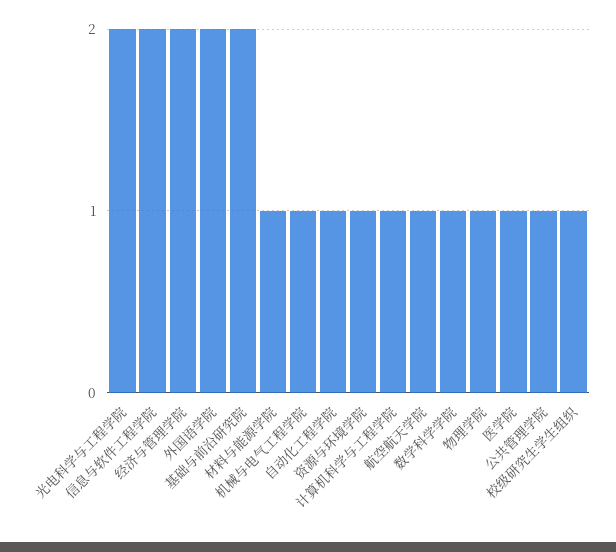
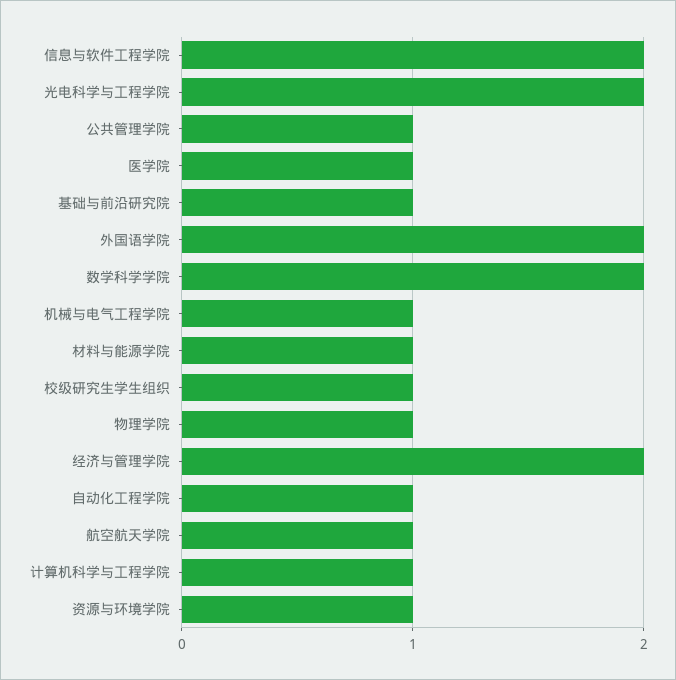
  {
    "光电科学与工程学院": 2,
    "信息与软件工程学院": 2,
    "经济与管理学院": 2,
    "外国语学院": 2,
-   "基础与前沿研究院": 2,
+   "基础与前沿研究院": 1,
    "材料与能源学院": 1,
    "机械与电气工程学院": 1,
    "自动化工程学院": 1,
    "资源与环境学院": 1,
    "计算机科学与工程学院": 1,
    "航空航天学院": 1,
-   "数学科学学院": 1,
+   "数学科学学院": 2,
    "物理学院": 1,
    "医学院": 1,
    "公共管理学院": 1,
    "校级研究生学生组织": 1
  }

